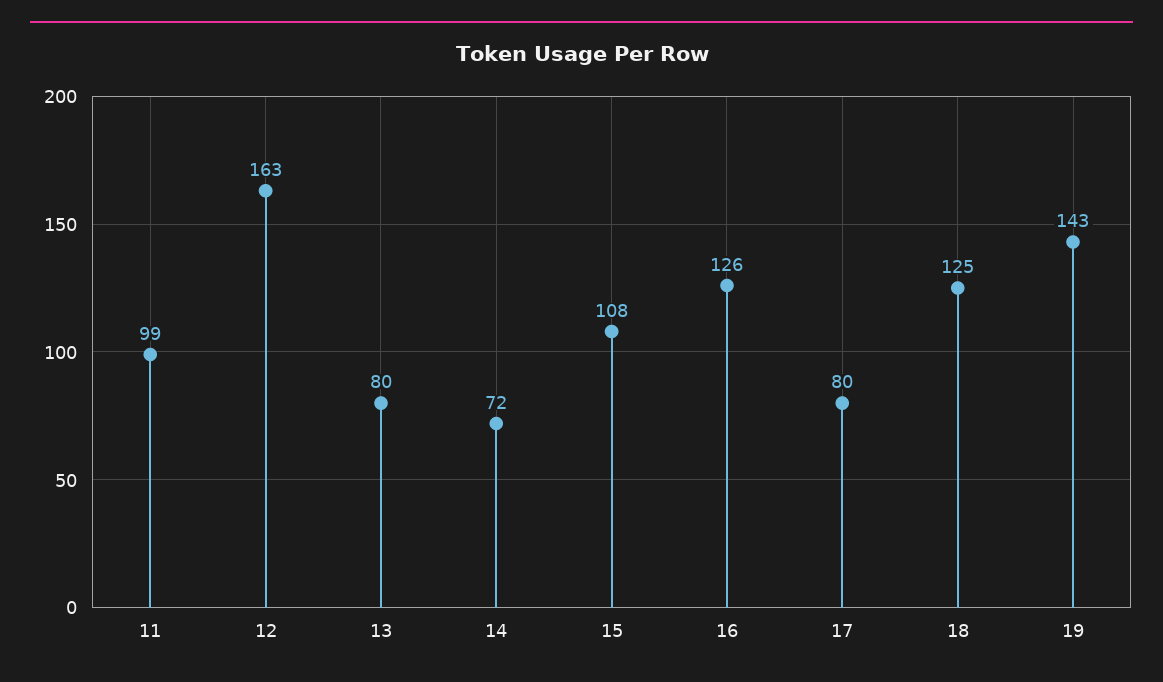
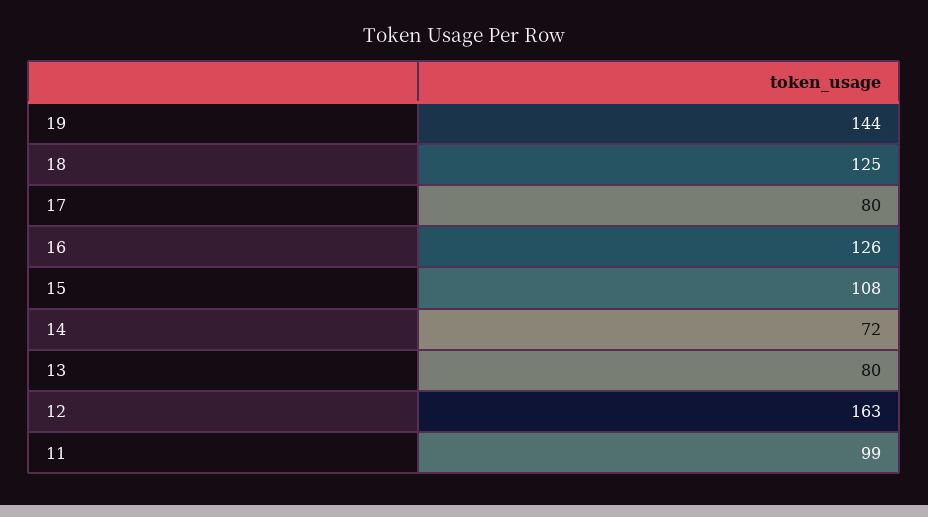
  {
    "11": 99,
    "12": 163,
    "13": 80,
    "14": 72,
    "15": 108,
    "16": 126,
    "17": 80,
    "18": 125,
-   "19": 143
+   "19": 144
  }

